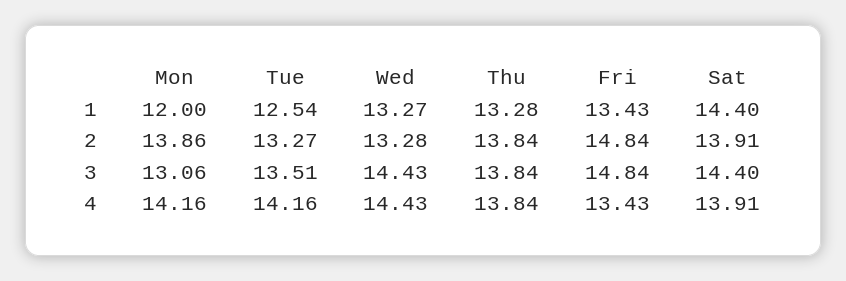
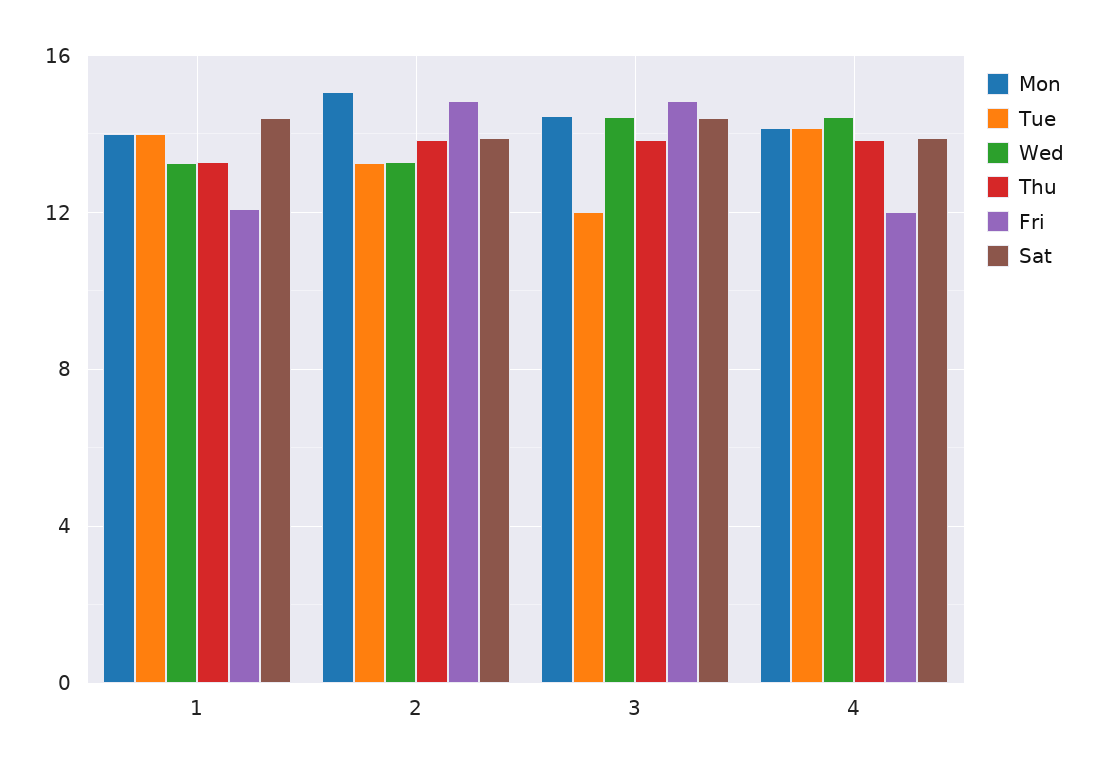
  {
    "Mon": {
-     "1": 12,
+     "1": 14,
-     "2": 13.86,
+     "2": 15,
-     "3": 13.06,
+     "3": 14.5,
      "4": 14.16
    },
    "Tue": {
-     "1": 12.54,
+     "1": 14,
      "2": 13.27,
-     "3": 13.51,
+     "3": 12,
      "4": 14.16
    },
    "Wed": {
      "1": 13.27,
      "2": 13.28,
      "3": 14.43,
      "4": 14.43
    },
    "Thu": {
      "1": 13.28,
      "2": 13.84,
      "3": 13.84,
      "4": 13.84
    },
    "Fri": {
-     "1": 13.43,
+     "1": 12,
      "2": 14.84,
      "3": 14.84,
-     "4": 13.43
+     "4": 12
    },
    "Sat": {
      "1": 14.4,
      "2": 13.91,
      "3": 14.4,
      "4": 13.91
    }
  }

